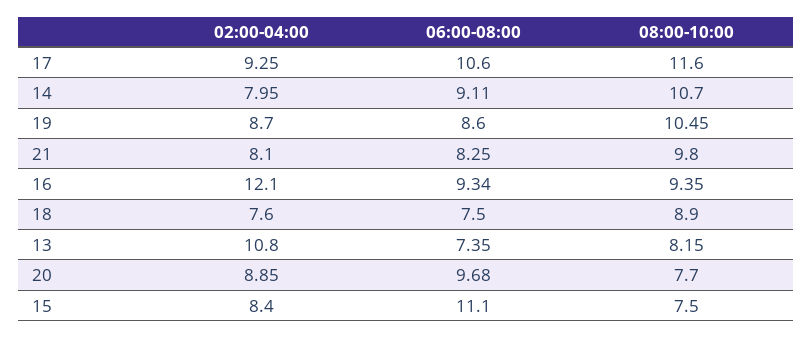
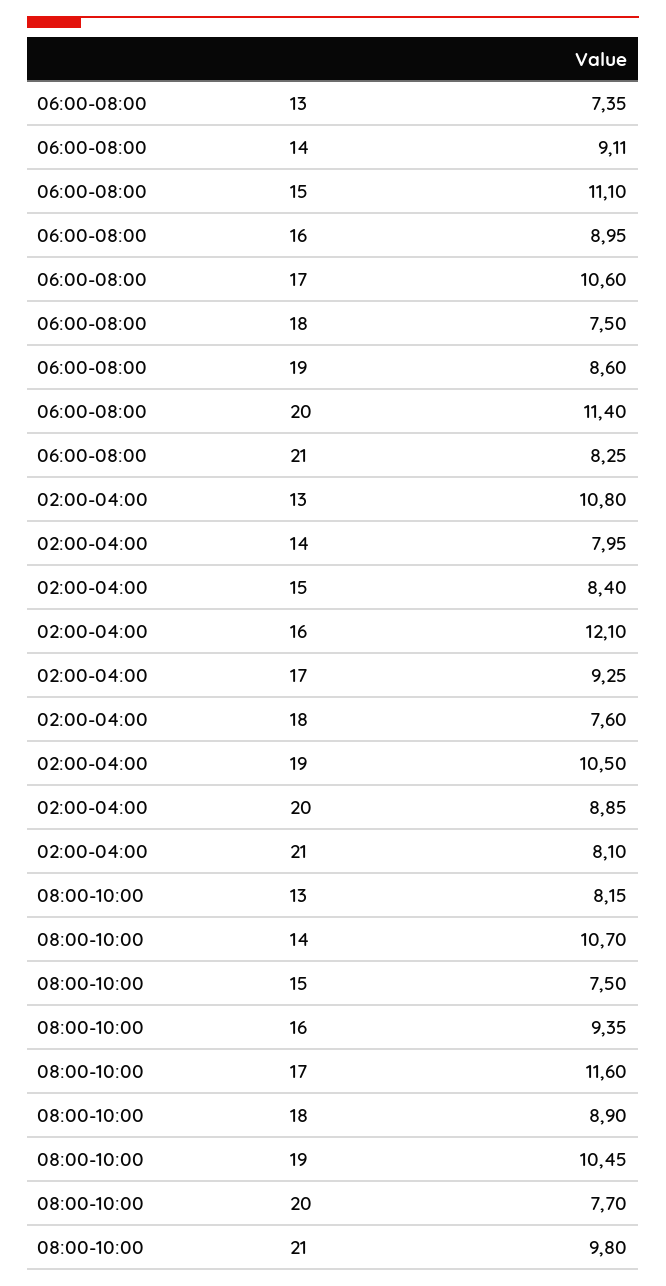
  {
    "02:00-04:00": {
      "17": 9.25,
      "14": 7.95,
-     "19": 8.7,
+     "19": 10.5,
      "21": 8.1,
      "16": 12.1,
      "18": 7.6,
      "13": 10.8,
      "20": 8.85,
      "15": 8.4
    },
    "06:00-08:00": {
      "17": 10.6,
      "14": 9.11,
      "19": 8.6,
      "21": 8.25,
-     "16": 9.34,
+     "16": 8.95,
      "18": 7.5,
      "13": 7.35,
-     "20": 9.68,
+     "20": 11.4,
      "15": 11.1
    },
    "08:00-10:00": {
      "17": 11.6,
      "14": 10.7,
      "19": 10.45,
      "21": 9.8,
      "16": 9.35,
      "18": 8.9,
      "13": 8.15,
      "20": 7.7,
      "15": 7.5
    }
  }

